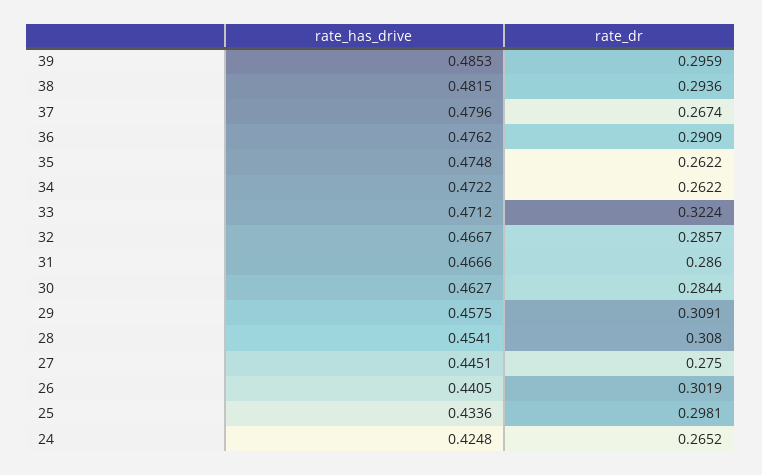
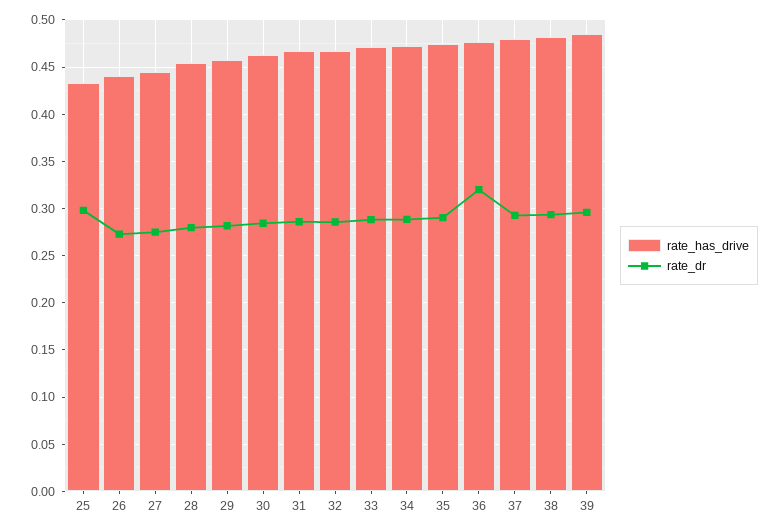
  {
    "rate_has_drive": {
      "39": 0.4853,
      "38": 0.4815,
      "37": 0.4796,
      "36": 0.4762,
      "35": 0.4748,
      "34": 0.4722,
      "33": 0.4712,
      "32": 0.4667,
      "31": 0.4666,
      "30": 0.4627,
      "29": 0.4575,
      "28": 0.4541,
      "27": 0.4451,
      "26": 0.4405,
-     "25": 0.4336,
+     "25": 0.4336
-     "24": 0.4248
    },
    "rate_dr": {
      "39": 0.2959,
      "38": 0.2936,
-     "37": 0.2674,
+     "37": 0.29,
-     "36": 0.2909,
+     "36": 0.32,
-     "35": 0.2622,
+     "35": 0.29,
-     "34": 0.2622,
+     "34": 0.29,
-     "33": 0.3224,
+     "33": 0.29,
      "32": 0.2857,
      "31": 0.286,
      "30": 0.2844,
-     "29": 0.3091,
+     "29": 0.28,
-     "28": 0.308,
+     "28": 0.28,
      "27": 0.275,
-     "26": 0.3019,
+     "26": 0.27,
-     "25": 0.2981,
+     "25": 0.2981
-     "24": 0.2652
    }
  }

